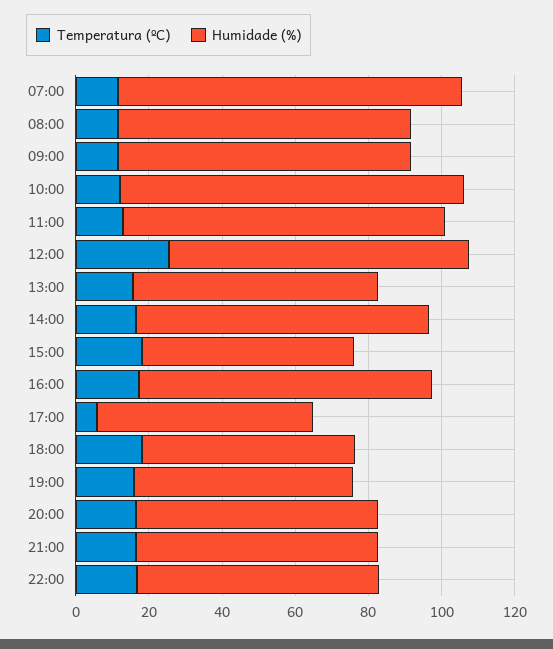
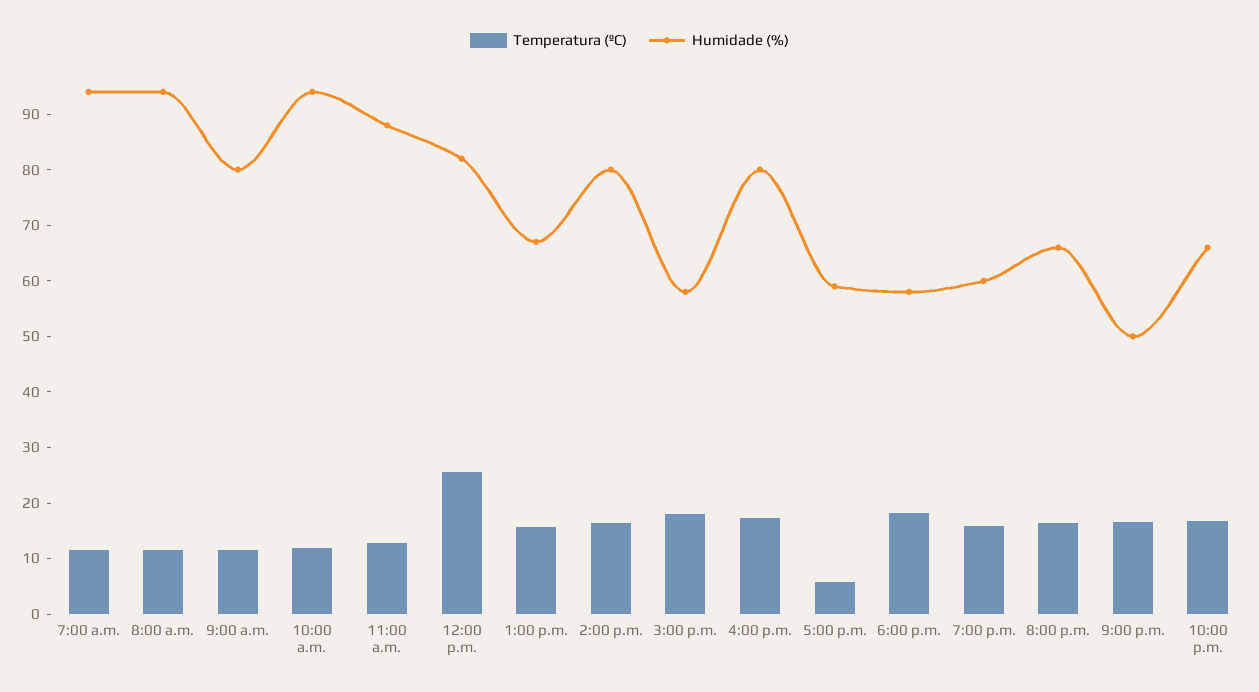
  {
    "Temperatura (ºC)": {
      "07:00": 12,
      "08:00": 12,
      "09:00": 12,
      "10:00": 12,
      "11:00": 12,
      "12:00": 26,
      "13:00": 16,
      "14:00": 16,
      "15:00": 18,
      "16:00": 18,
      "17:00": 6,
      "18:00": 18,
      "19:00": 16,
      "20:00": 16,
      "21:00": 16,
      "22:00": 16
    },
    "Humidade (%)": {
      "07:00": 94,
-     "08:00": 80,
+     "08:00": 94,
      "09:00": 80,
      "10:00": 94,
      "11:00": 88,
      "12:00": 82,
      "13:00": 68,
      "14:00": 80,
      "15:00": 58,
      "16:00": 80,
      "17:00": 60,
      "18:00": 58,
      "19:00": 60,
      "20:00": 66,
-     "21:00": 65,
+     "21:00": 50,
      "22:00": 66
    }
  }

